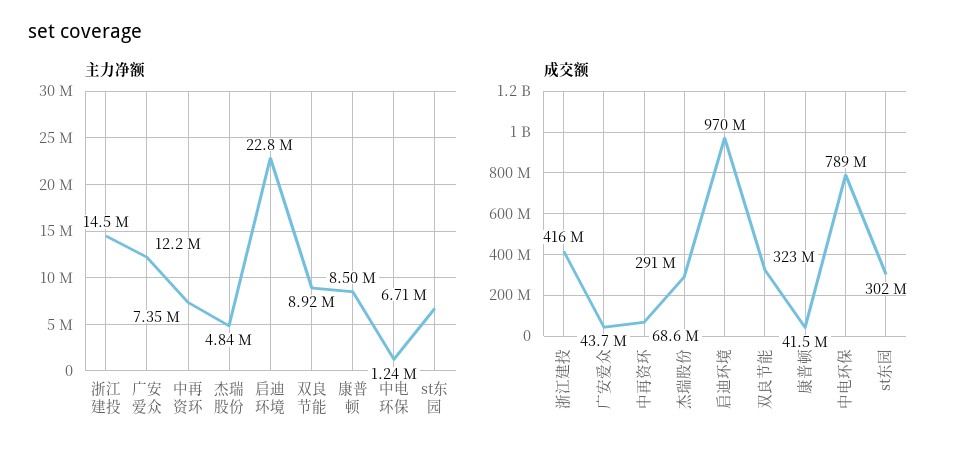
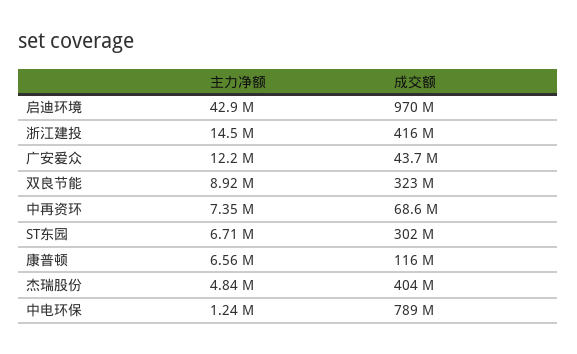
  {
    "主力净额": {
      "浙江建投": 14500000,
      "广安爱众": 12200000,
      "中再资环": 7350000,
      "杰瑞股份": 4840000,
-     "启迪环境": 22800000,
+     "启迪环境": 42900000,
      "双良节能": 8920000,
-     "康普顿": 8500000,
+     "康普顿": 6560000,
      "中电环保": 1240000,
      "st东园": 6710000
    },
    "成交额": {
      "浙江建投": 416000000,
      "广安爱众": 43700000,
      "中再资环": 68600000,
-     "杰瑞股份": 291000000,
+     "杰瑞股份": 404000000,
      "启迪环境": 970000000,
      "双良节能": 323000000,
-     "康普顿": 41500000,
+     "康普顿": 116000000,
      "中电环保": 789000000,
      "st东园": 302000000
    }
  }

